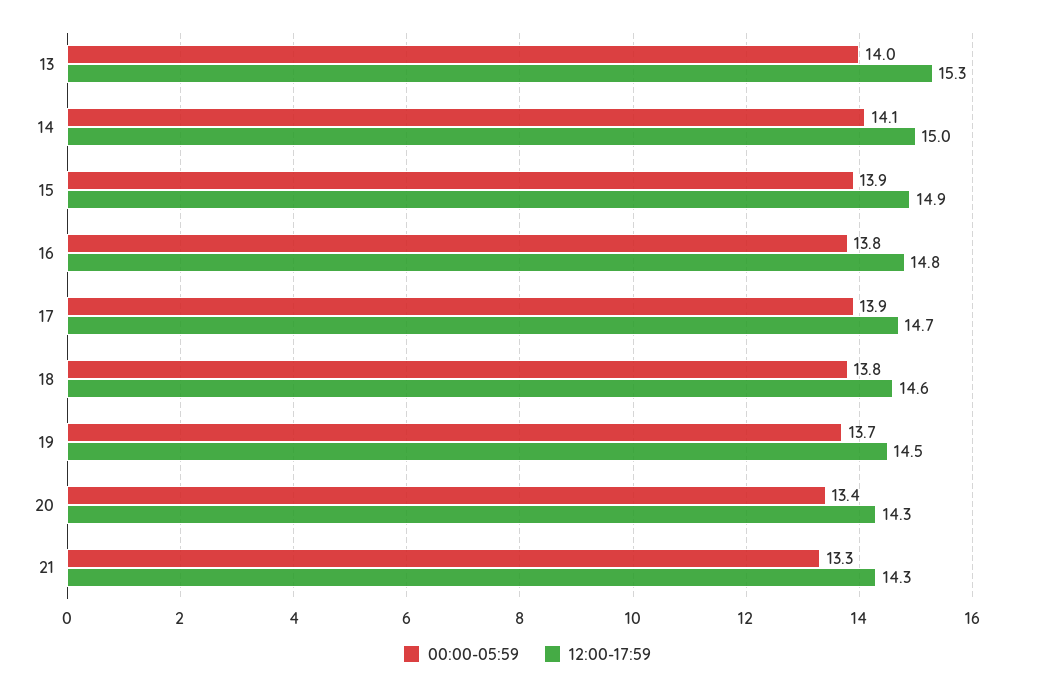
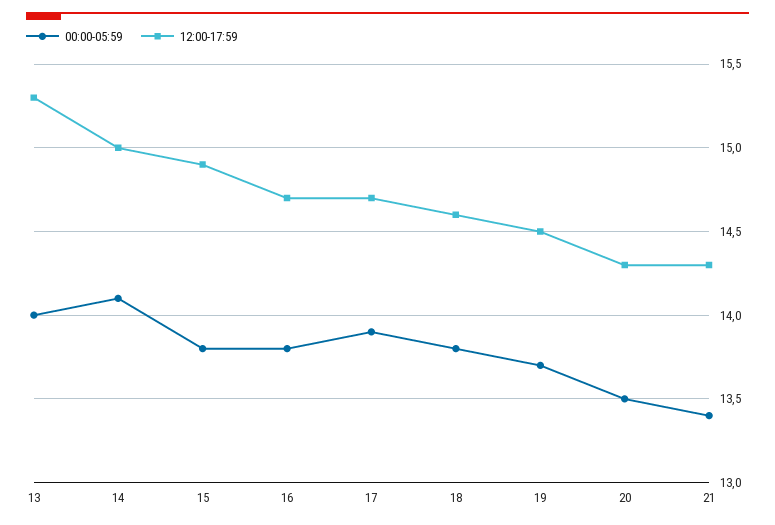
  {
    "00:00-05:59": {
      "13": 14,
      "14": 14.1,
-     "15": 13.9,
+     "15": 13.8,
      "16": 13.8,
      "17": 13.9,
      "18": 13.8,
      "19": 13.7,
-     "20": 13.4,
+     "20": 13.5,
-     "21": 13.3
+     "21": 13.4
    },
    "12:00-17:59": {
      "13": 15.3,
      "14": 15,
      "15": 14.9,
-     "16": 14.8,
+     "16": 14.7,
      "17": 14.7,
      "18": 14.6,
      "19": 14.5,
      "20": 14.3,
      "21": 14.3
    }
  }

